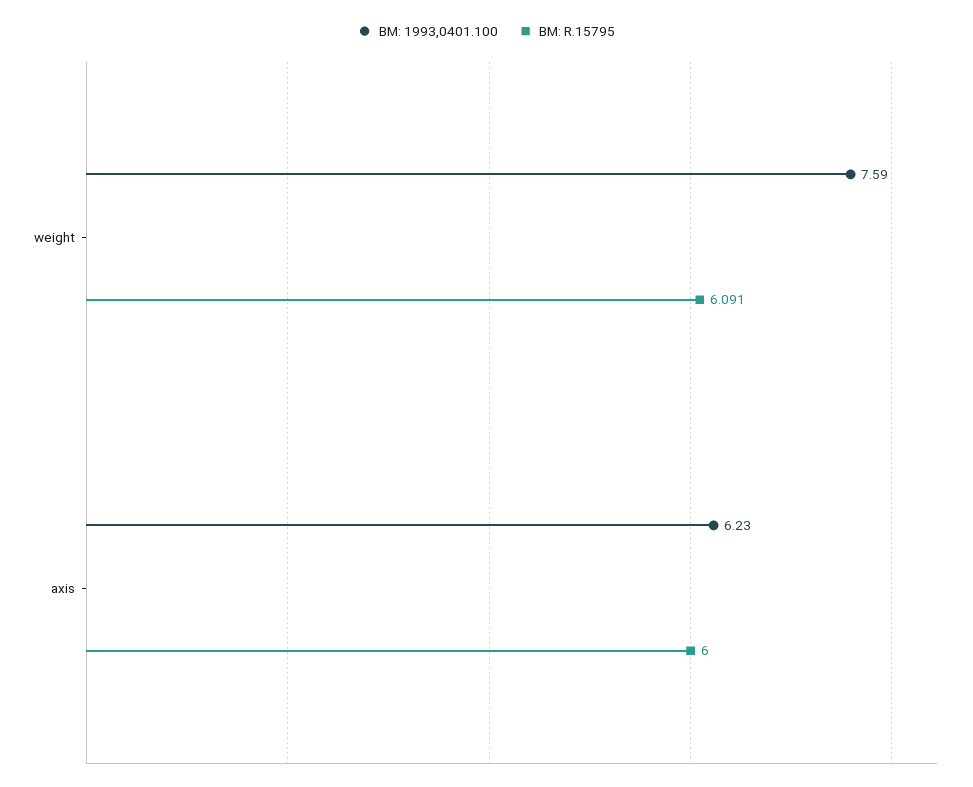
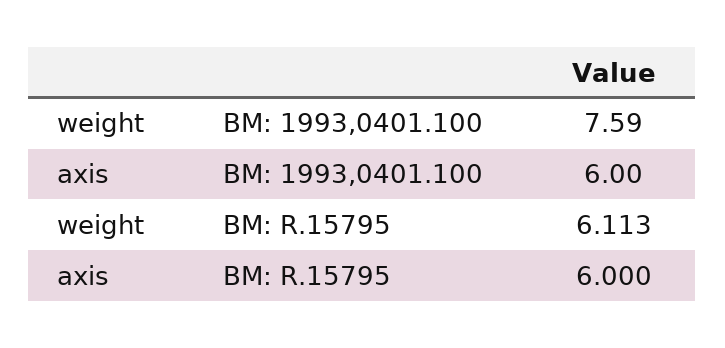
  {
    "BM: 1993,0401.100": {
      "weight": 7.59,
-     "axis": 6.23
+     "axis": 6
    },
    "BM: R.15795": {
-     "weight": 6.091,
+     "weight": 6.113,
      "axis": 6
    }
  }

